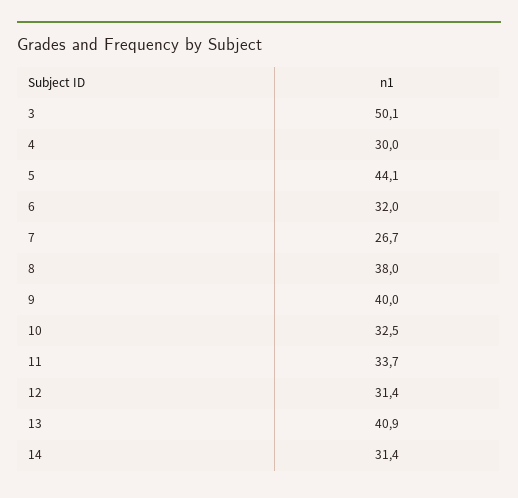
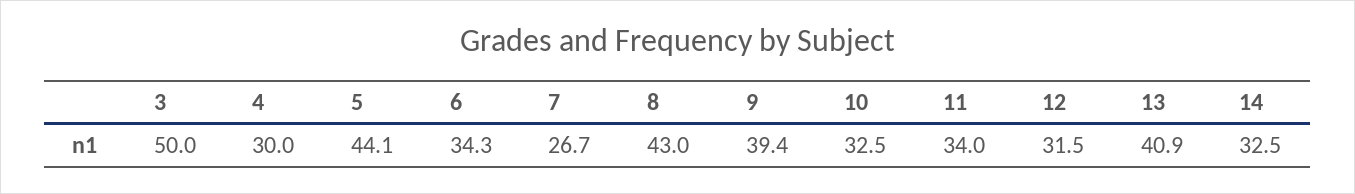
  {
-   "3": 50.1,
+   "3": 50,
    "4": 30,
    "5": 44.1,
-   "6": 32,
+   "6": 34.3,
    "7": 26.7,
-   "8": 38,
+   "8": 43,
-   "9": 40,
+   "9": 39.4,
    "10": 32.5,
-   "11": 33.7,
+   "11": 34,
-   "12": 31.4,
+   "12": 31.5,
    "13": 40.9,
-   "14": 31.4
+   "14": 32.5
  }

